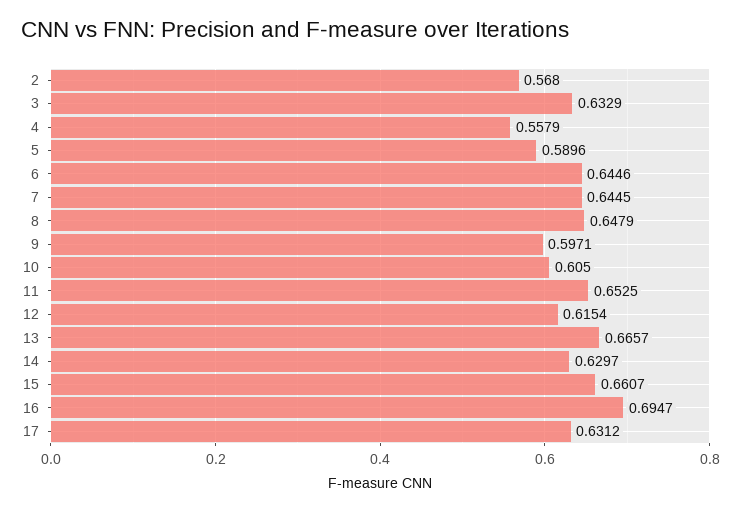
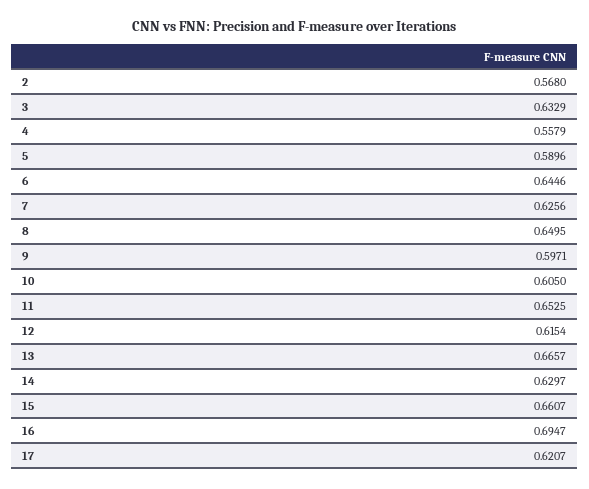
  {
    "2": 0.568,
    "3": 0.6329,
    "4": 0.5579,
    "5": 0.5896,
    "6": 0.6446,
-   "7": 0.6445,
+   "7": 0.6256,
-   "8": 0.6479,
+   "8": 0.6495,
    "9": 0.5971,
    "10": 0.605,
    "11": 0.6525,
    "12": 0.6154,
    "13": 0.6657,
    "14": 0.6297,
    "15": 0.6607,
    "16": 0.6947,
-   "17": 0.6312
+   "17": 0.6207
  }

